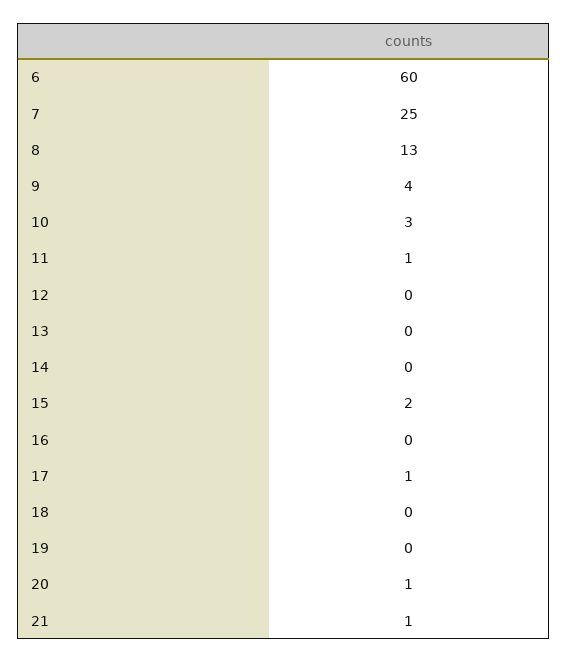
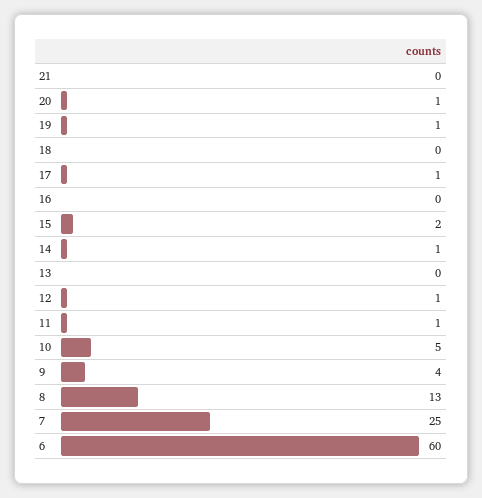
  {
    "6": 60,
    "7": 25,
    "8": 13,
    "9": 4,
-   "10": 3,
+   "10": 5,
    "11": 1,
-   "12": 0,
+   "12": 1,
    "13": 0,
-   "14": 0,
+   "14": 1,
    "15": 2,
    "16": 0,
    "17": 1,
    "18": 0,
-   "19": 0,
+   "19": 1,
    "20": 1,
-   "21": 1
+   "21": 0
  }

